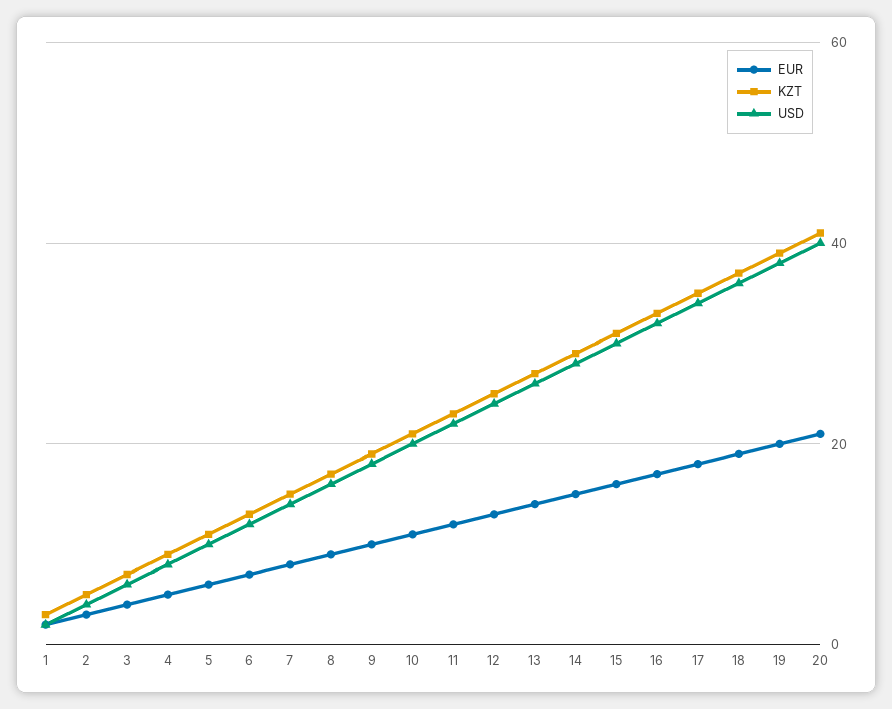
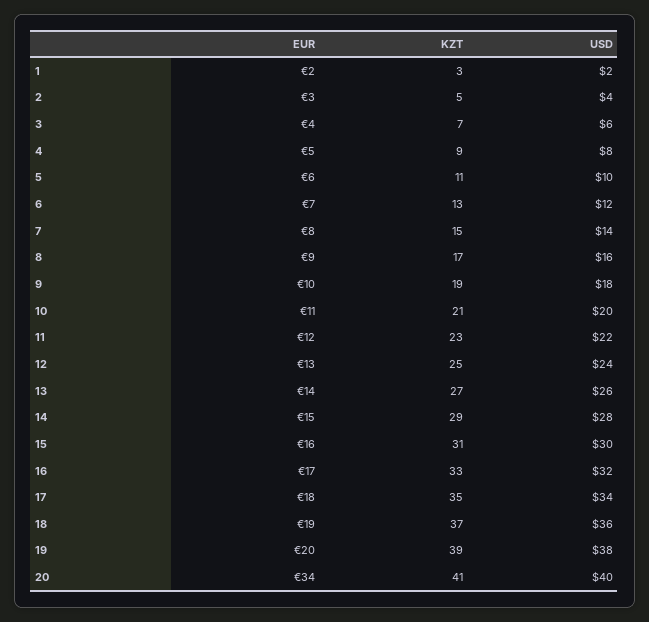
  {
    "EUR": {
      "1": 2,
      "2": 3,
      "3": 4,
      "4": 5,
      "5": 6,
      "6": 7,
      "7": 8,
      "8": 9,
      "9": 10,
      "10": 11,
      "11": 12,
      "12": 13,
      "13": 14,
      "14": 15,
      "15": 16,
      "16": 17,
      "17": 18,
      "18": 19,
      "19": 20,
-     "20": 20
+     "20": 34
    },
    "KZT": {
      "1": 3,
      "2": 5,
      "3": 7,
      "4": 9,
      "5": 11,
      "6": 13,
      "7": 15,
      "8": 17,
      "9": 19,
      "10": 21,
      "11": 23,
      "12": 25,
      "13": 27,
      "14": 29,
      "15": 31,
      "16": 33,
      "17": 35,
      "18": 37,
      "19": 39,
      "20": 41
    },
    "USD": {
      "1": 2,
      "2": 4,
      "3": 6,
      "4": 8,
      "5": 10,
      "6": 12,
      "7": 14,
      "8": 16,
      "9": 18,
      "10": 20,
      "11": 22,
      "12": 24,
      "13": 26,
      "14": 28,
      "15": 30,
      "16": 32,
      "17": 34,
      "18": 36,
      "19": 38,
      "20": 40
    }
  }

